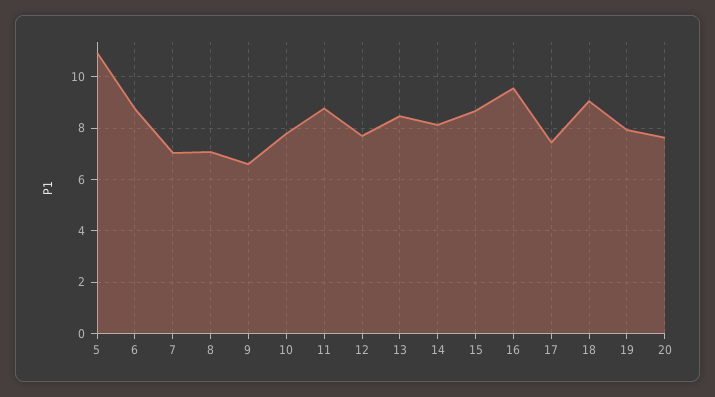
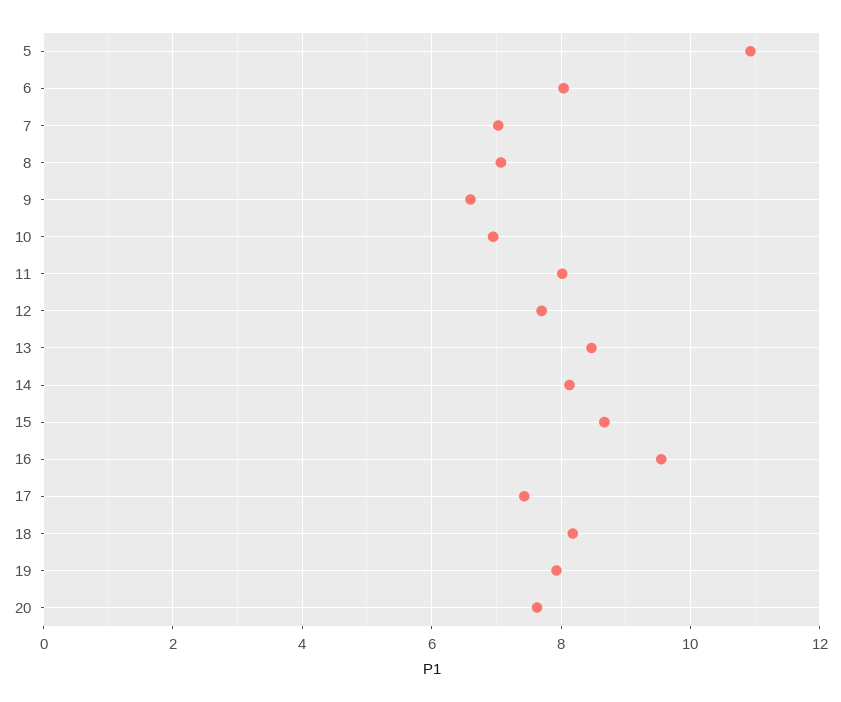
  {
    "5": 11,
-   "6": 8.75,
+   "6": 8,
    "7": 7,
    "8": 7,
    "9": 6.6,
-   "10": 7.75,
+   "10": 7,
-   "11": 8.75,
+   "11": 8,
    "12": 7.8,
    "13": 8.4,
    "14": 8.2,
    "15": 8.6,
    "16": 9.6,
    "17": 7.4,
-   "18": 9,
+   "18": 8.2,
    "19": 8,
    "20": 7.6
  }

